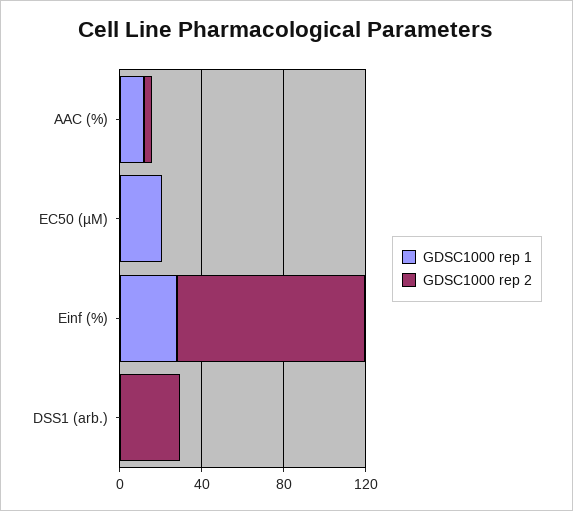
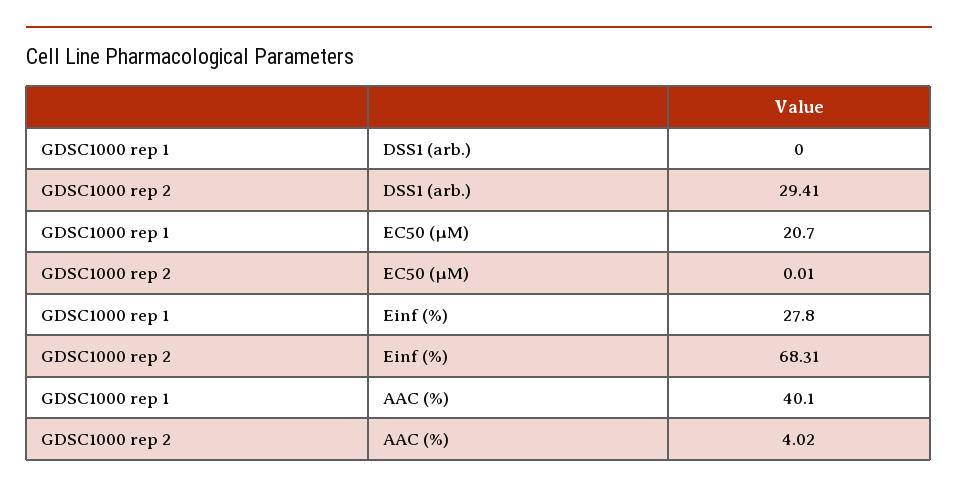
  {
    "GDSC1000 rep 1": {
-     "AAC (%)": 10,
+     "AAC (%)": 40.1,
      "EC50 (µM)": 20.7,
      "Einf (%)": 27.8,
      "DSS1 (arb.)": 0
    },
    "GDSC1000 rep 2": {
      "AAC (%)": 4.02,
      "EC50 (µM)": 0.01,
-     "Einf (%)": 90,
+     "Einf (%)": 68.31,
      "DSS1 (arb.)": 29.41
    }
  }

